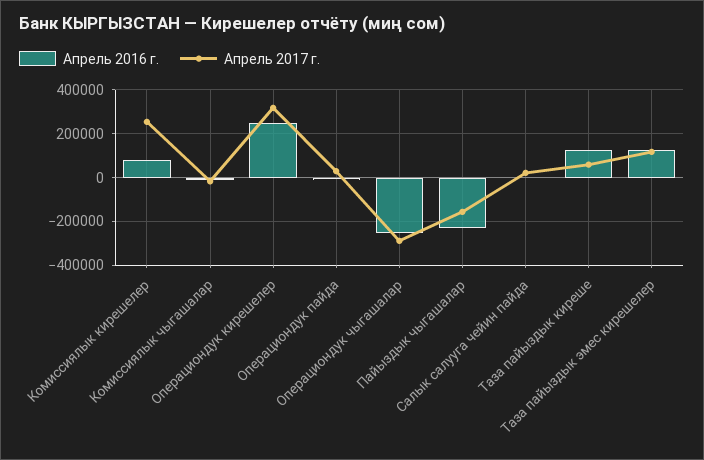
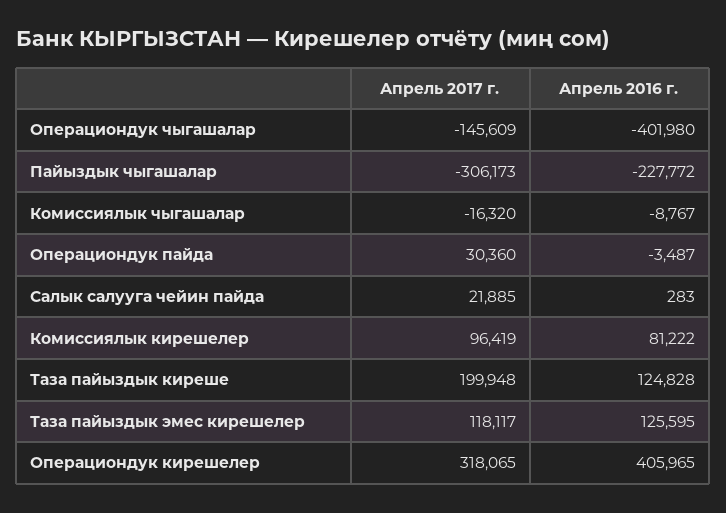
  {
    "Апрель 2016 г.": {
      "Комиссиялык кирешелер": 81222,
      "Комиссиялык чыгашалар": -8767,
-     "Операциондук кирешелер": 250000,
+     "Операциондук кирешелер": 405965,
      "Операциондук пайда": -3487,
-     "Операциондук чыгашалар": -250000,
+     "Операциондук чыгашалар": -401980,
      "Пайыздык чыгашалар": -227772,
      "Салык салууга чейин пайда": 283,
      "Таза пайыздык киреше": 124828,
      "Таза пайыздык эмес кирешелер": 125595
    },
    "Апрель 2017 г.": {
-     "Комиссиялык кирешелер": 250000,
+     "Комиссиялык кирешелер": 96419,
      "Комиссиялык чыгашалар": -16320,
      "Операциондук кирешелер": 318065,
      "Операциондук пайда": 30360,
-     "Операциондук чыгашалар": -300000,
+     "Операциондук чыгашалар": -145609,
-     "Пайыздык чыгашалар": -150000,
+     "Пайыздык чыгашалар": -306173,
      "Салык салууга чейин пайда": 21885,
-     "Таза пайыздык киреше": 50000,
+     "Таза пайыздык киреше": 199948,
      "Таза пайыздык эмес кирешелер": 118117
    }
  }

